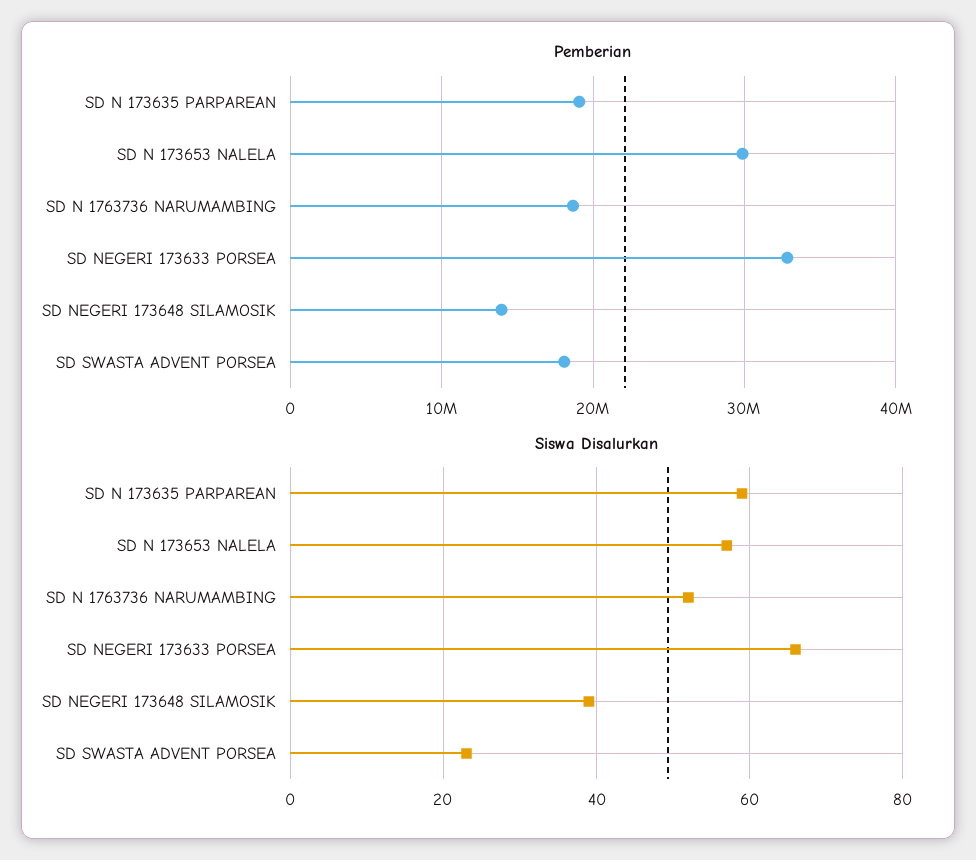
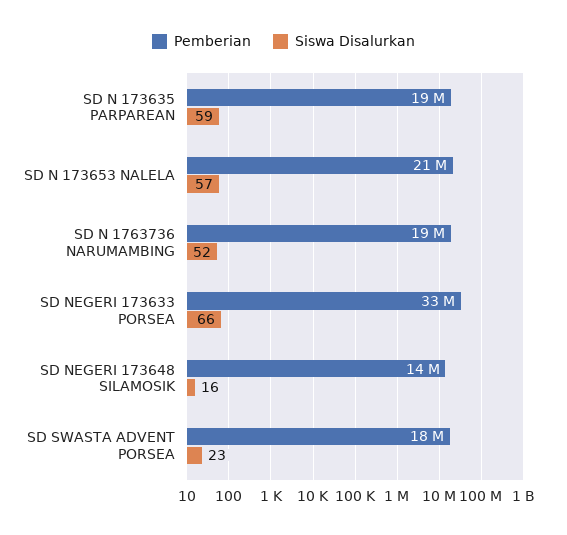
  {
    "Pemberian": {
      "SD N 173635 PARPAREAN": 19000000,
-     "SD N 173653 NALELA": 30000000,
+     "SD N 173653 NALELA": 21000000,
      "SD N 1763736 NARUMAMBING": 19000000,
      "SD NEGERI 173633 PORSEA": 33000000,
      "SD NEGERI 173648 SILAMOSIK": 14000000,
      "SD SWASTA ADVENT PORSEA": 18000000
    },
    "Siswa Disalurkan": {
      "SD N 173635 PARPAREAN": 59,
      "SD N 173653 NALELA": 57,
      "SD N 1763736 NARUMAMBING": 52,
      "SD NEGERI 173633 PORSEA": 66,
-     "SD NEGERI 173648 SILAMOSIK": 40,
+     "SD NEGERI 173648 SILAMOSIK": 16,
      "SD SWASTA ADVENT PORSEA": 23
    }
  }

